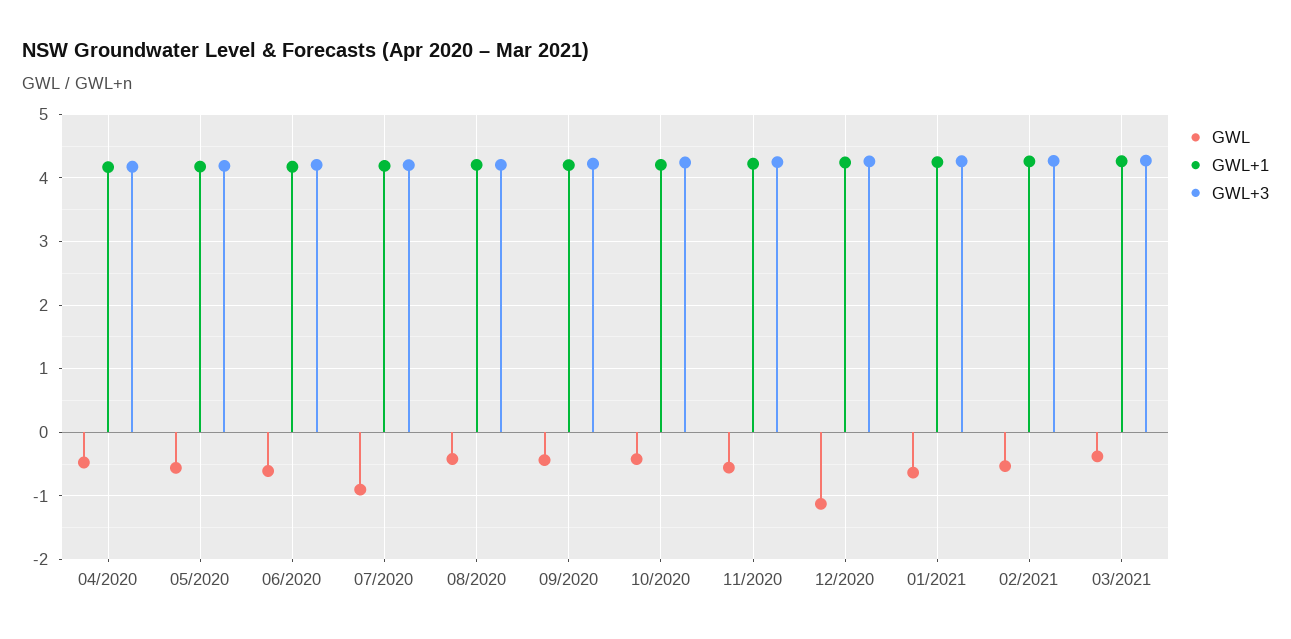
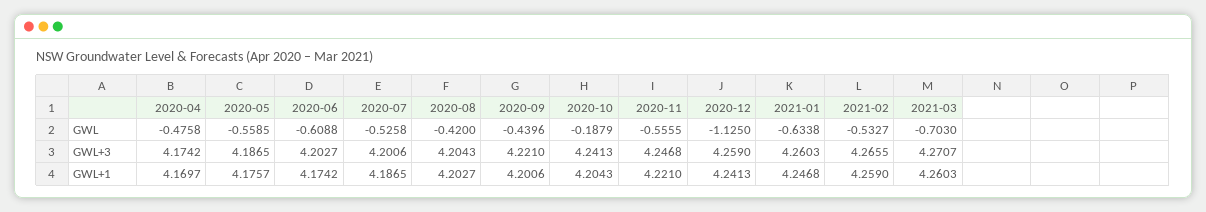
  {
    "GWL": {
      "04/2020": -0.4758,
      "05/2020": -0.5585,
      "06/2020": -0.6088,
-     "07/2020": -0.9,
+     "07/2020": -0.5258,
      "08/2020": -0.42,
      "09/2020": -0.4396,
-     "10/2020": -0.4,
+     "10/2020": -0.1879,
      "11/2020": -0.5555,
      "12/2020": -1.125,
      "01/2021": -0.6338,
      "02/2021": -0.5327,
-     "03/2021": -0.4
+     "03/2021": -0.703
    },
    "GWL+1": {
      "04/2020": 4.1697,
      "05/2020": 4.1757,
      "06/2020": 4.1742,
      "07/2020": 4.1865,
      "08/2020": 4.2027,
      "09/2020": 4.2006,
      "10/2020": 4.2043,
      "11/2020": 4.221,
      "12/2020": 4.2413,
      "01/2021": 4.2468,
      "02/2021": 4.259,
      "03/2021": 4.2603
    },
    "GWL+3": {
      "04/2020": 4.1742,
      "05/2020": 4.1865,
      "06/2020": 4.2027,
      "07/2020": 4.2006,
      "08/2020": 4.2043,
      "09/2020": 4.221,
      "10/2020": 4.2413,
      "11/2020": 4.2468,
      "12/2020": 4.259,
      "01/2021": 4.2603,
      "02/2021": 4.2655,
      "03/2021": 4.2707
    }
  }

